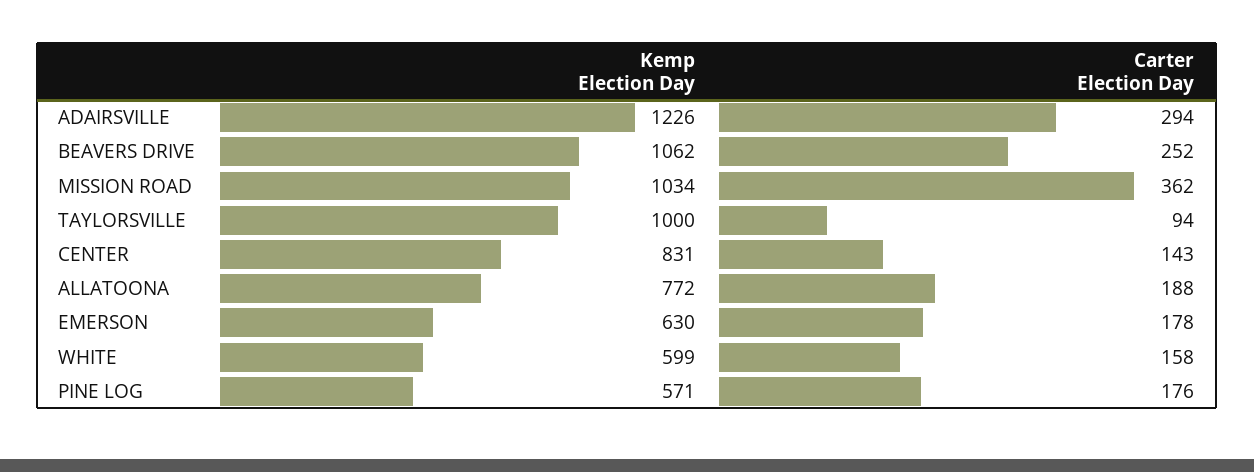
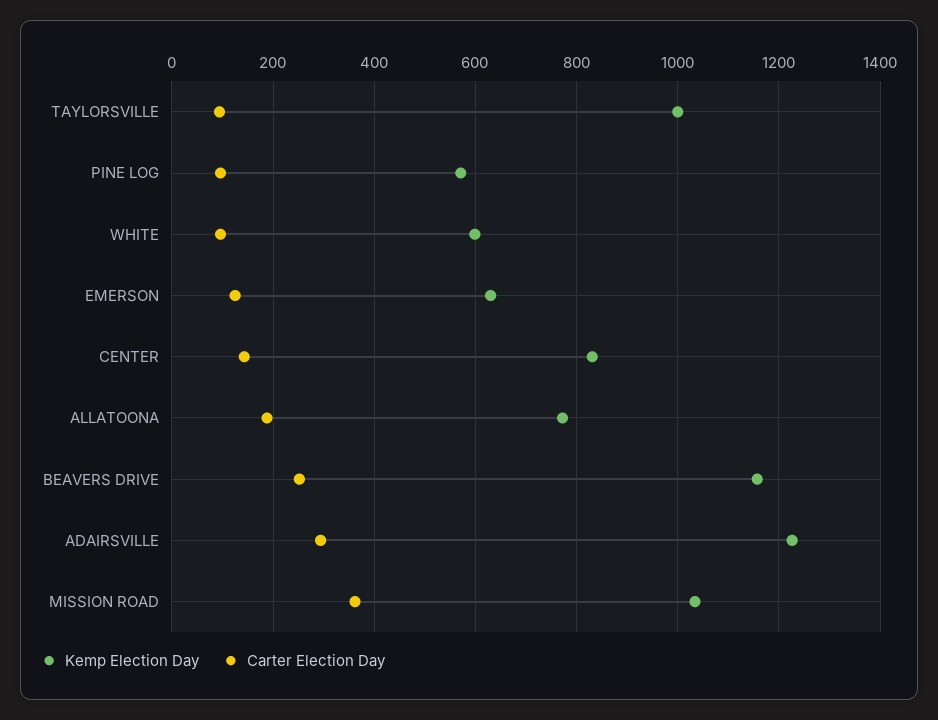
  {
    "Kemp Election Day": {
      "ADAIRSVILLE": 1226,
-     "BEAVERS DRIVE": 1062,
+     "BEAVERS DRIVE": 1160,
      "MISSION ROAD": 1034,
      "TAYLORSVILLE": 1000,
      "CENTER": 831,
      "ALLATOONA": 772,
      "EMERSON": 630,
      "WHITE": 599,
      "PINE LOG": 571
    },
    "Carter Election Day": {
      "ADAIRSVILLE": 294,
      "BEAVERS DRIVE": 252,
      "MISSION ROAD": 362,
      "TAYLORSVILLE": 94,
      "CENTER": 143,
      "ALLATOONA": 188,
-     "EMERSON": 178,
+     "EMERSON": 120,
-     "WHITE": 158,
+     "WHITE": 100,
-     "PINE LOG": 176
+     "PINE LOG": 100
    }
  }

